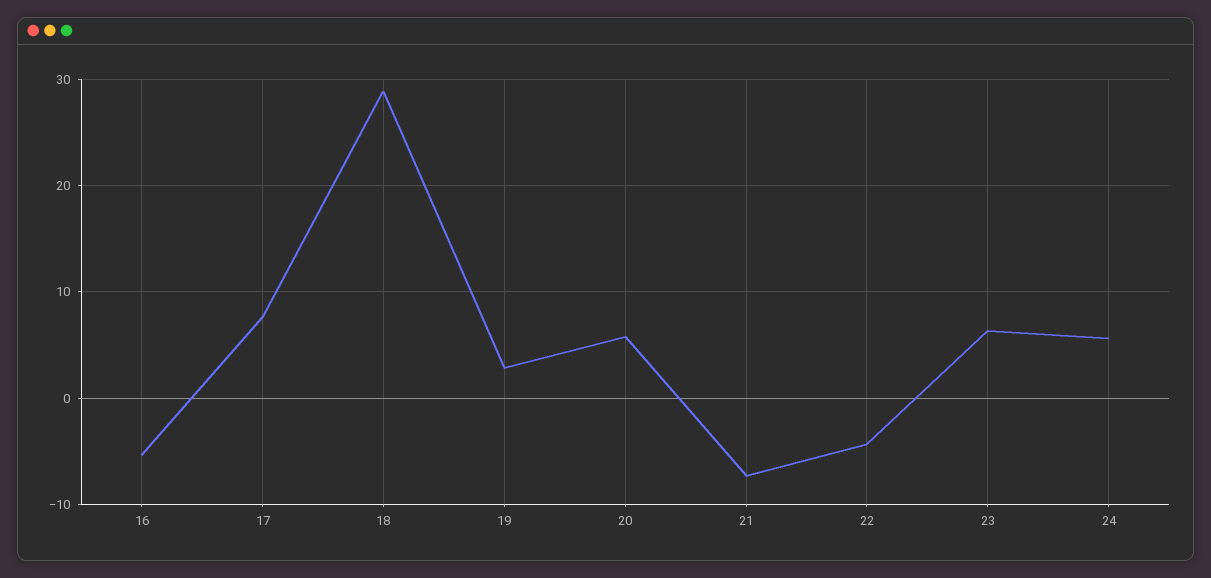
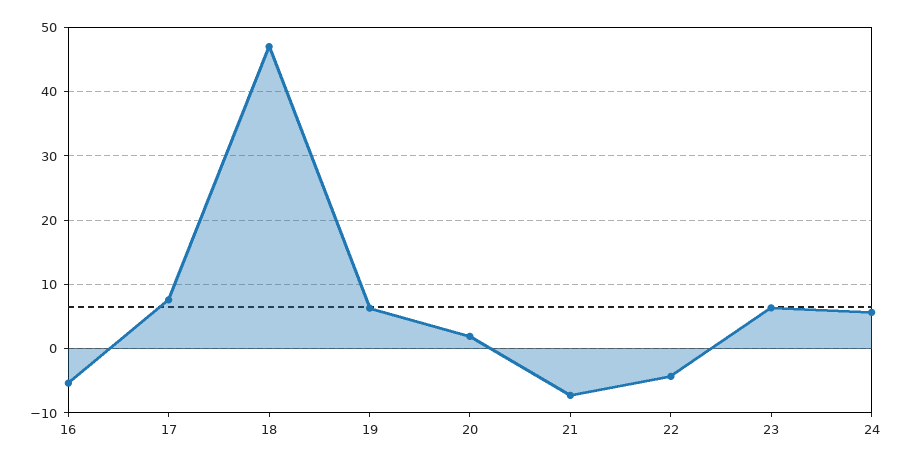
  {
    "16": -5,
    "17": 8,
-   "18": 29,
+   "18": 47,
-   "19": 3,
+   "19": 6,
-   "20": 6,
+   "20": 2,
    "21": -7,
    "22": -4,
    "23": 6,
    "24": 6
  }

